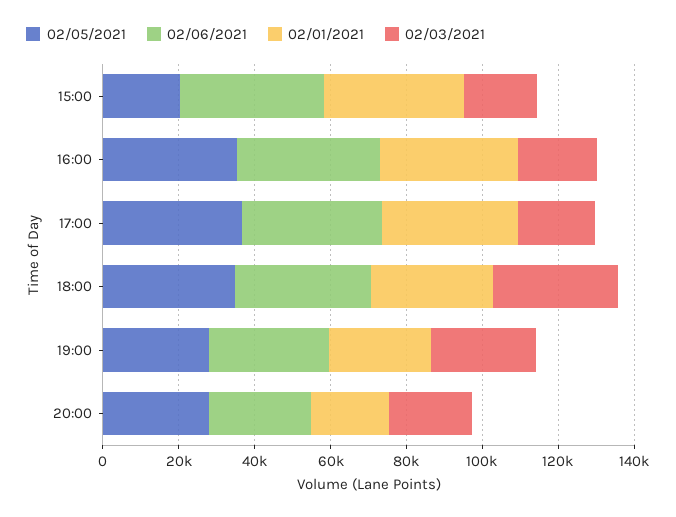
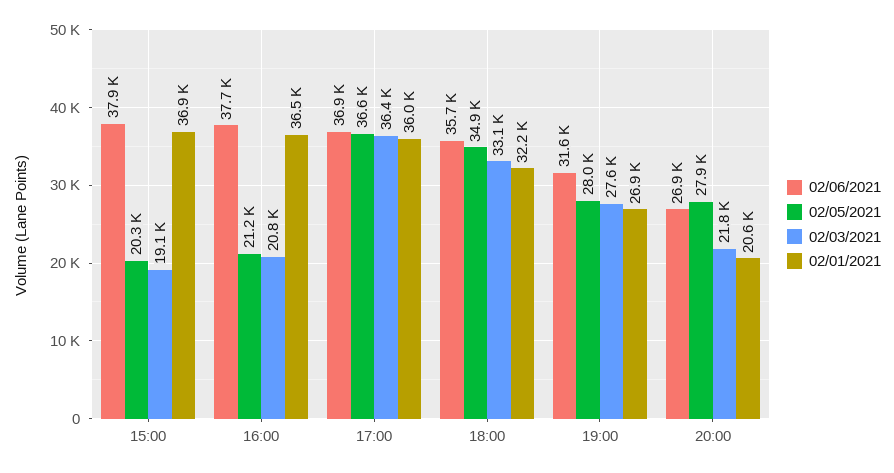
  {
    "02/05/2021": {
      "15:00": 20300,
-     "16:00": 35000,
+     "16:00": 21200,
      "17:00": 36600,
      "18:00": 34900,
      "19:00": 28000,
      "20:00": 27900
    },
    "02/06/2021": {
      "15:00": 37900,
      "16:00": 37700,
      "17:00": 36900,
      "18:00": 35700,
      "19:00": 31600,
      "20:00": 26900
    },
    "02/01/2021": {
      "15:00": 36900,
      "16:00": 36500,
      "17:00": 36000,
      "18:00": 32200,
      "19:00": 26900,
      "20:00": 20600
    },
    "02/03/2021": {
      "15:00": 19100,
      "16:00": 20800,
-     "17:00": 20000,
+     "17:00": 36400,
      "18:00": 33100,
      "19:00": 27600,
      "20:00": 21800
    }
  }

